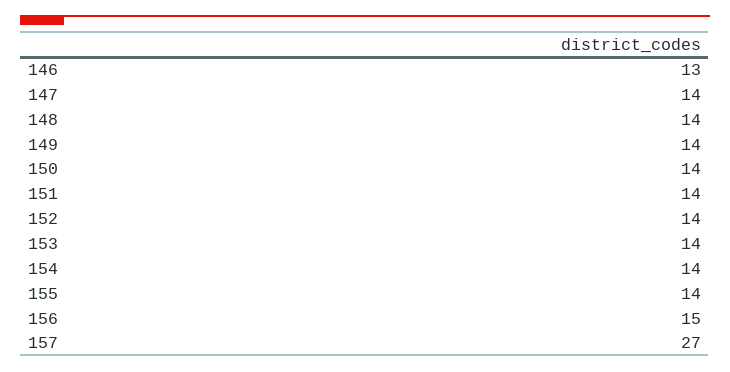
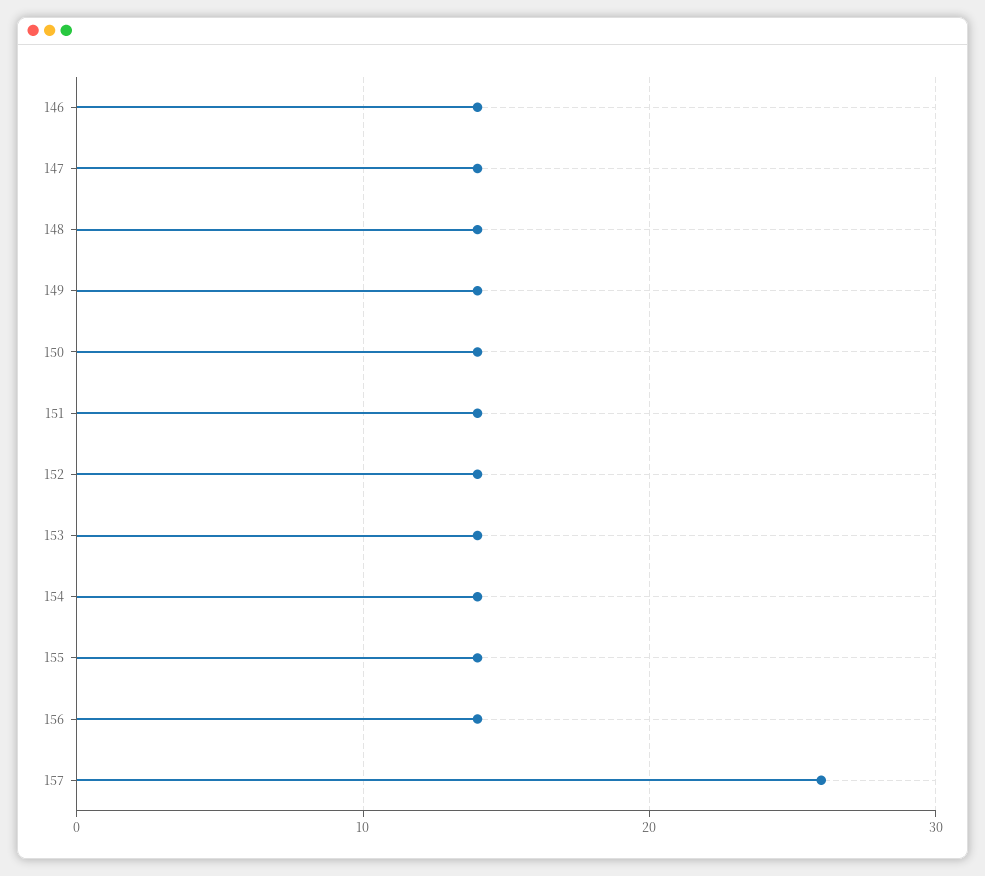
  {
-   "146": 13,
+   "146": 14,
    "147": 14,
    "148": 14,
    "149": 14,
    "150": 14,
    "151": 14,
    "152": 14,
    "153": 14,
    "154": 14,
    "155": 14,
-   "156": 15,
+   "156": 14,
-   "157": 27
+   "157": 26
  }

